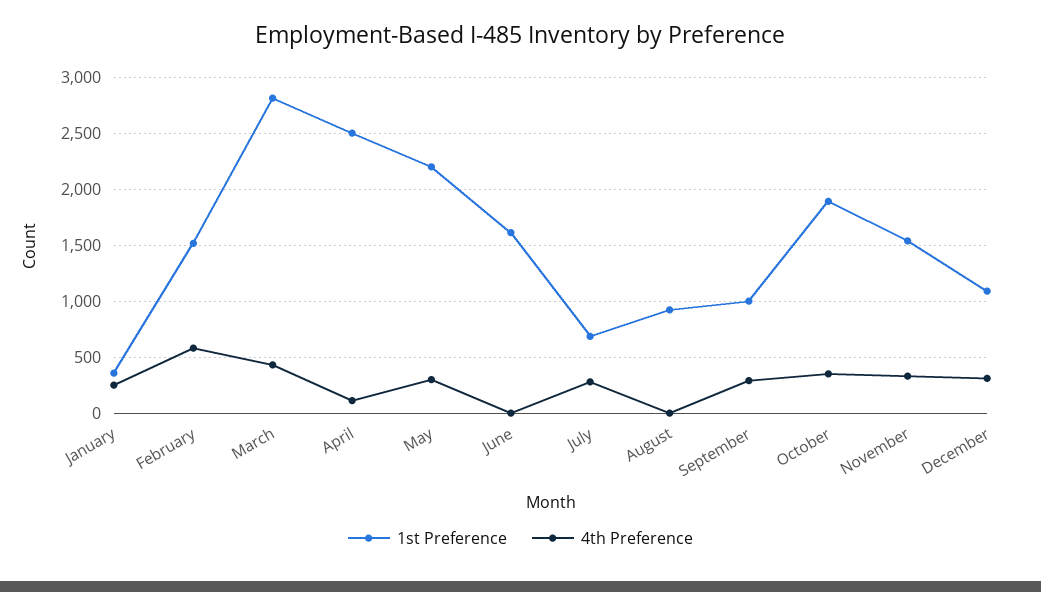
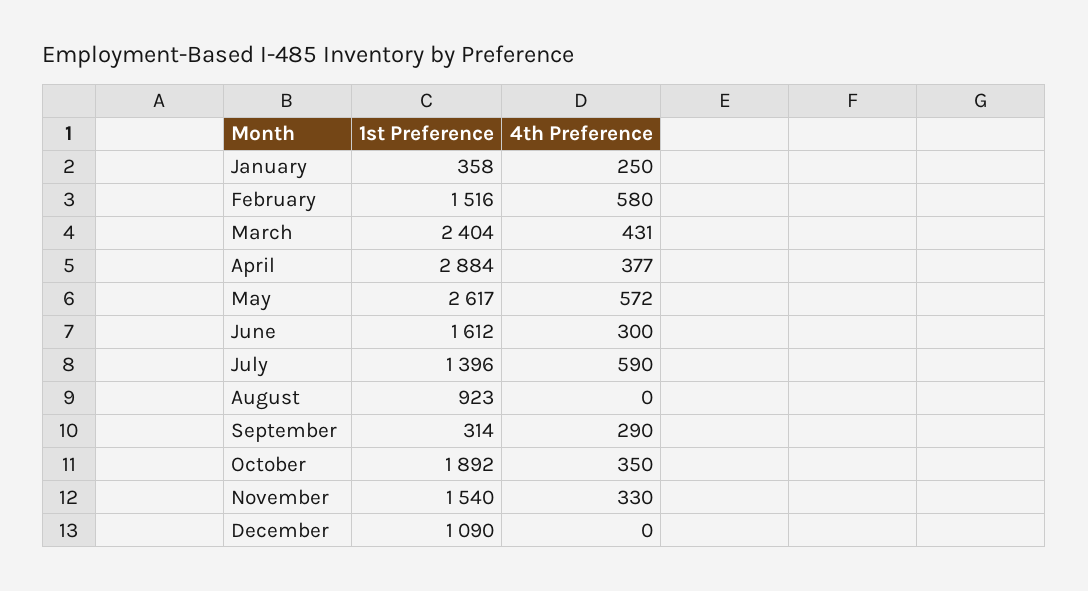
  {
    "1st Preference": {
      "January": 358,
      "February": 1516,
-     "March": 2800,
+     "March": 2404,
-     "April": 2500,
+     "April": 2884,
-     "May": 2200,
+     "May": 2617,
      "June": 1612,
-     "July": 700,
+     "July": 1396,
      "August": 923,
-     "September": 1000,
+     "September": 314,
      "October": 1892,
      "November": 1540,
      "December": 1090
    },
    "4th Preference": {
      "January": 250,
      "February": 580,
      "March": 431,
-     "April": 100,
+     "April": 377,
-     "May": 300,
+     "May": 572,
-     "June": 0,
+     "June": 300,
-     "July": 300,
+     "July": 590,
      "August": 0,
      "September": 290,
      "October": 350,
      "November": 330,
-     "December": 300
+     "December": 0
    }
  }

